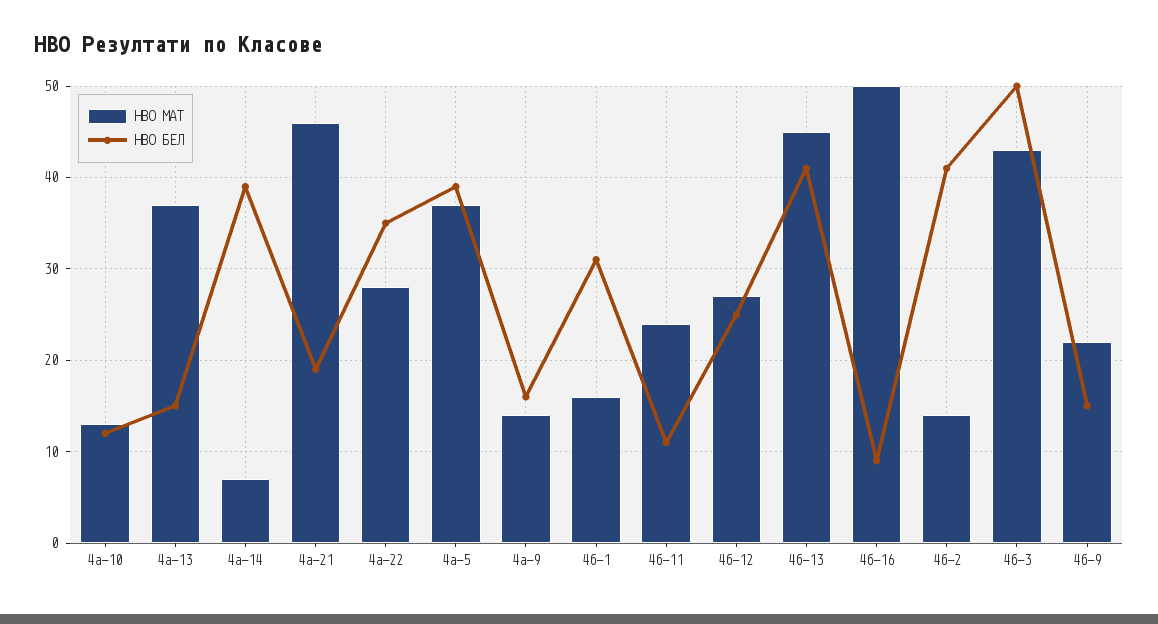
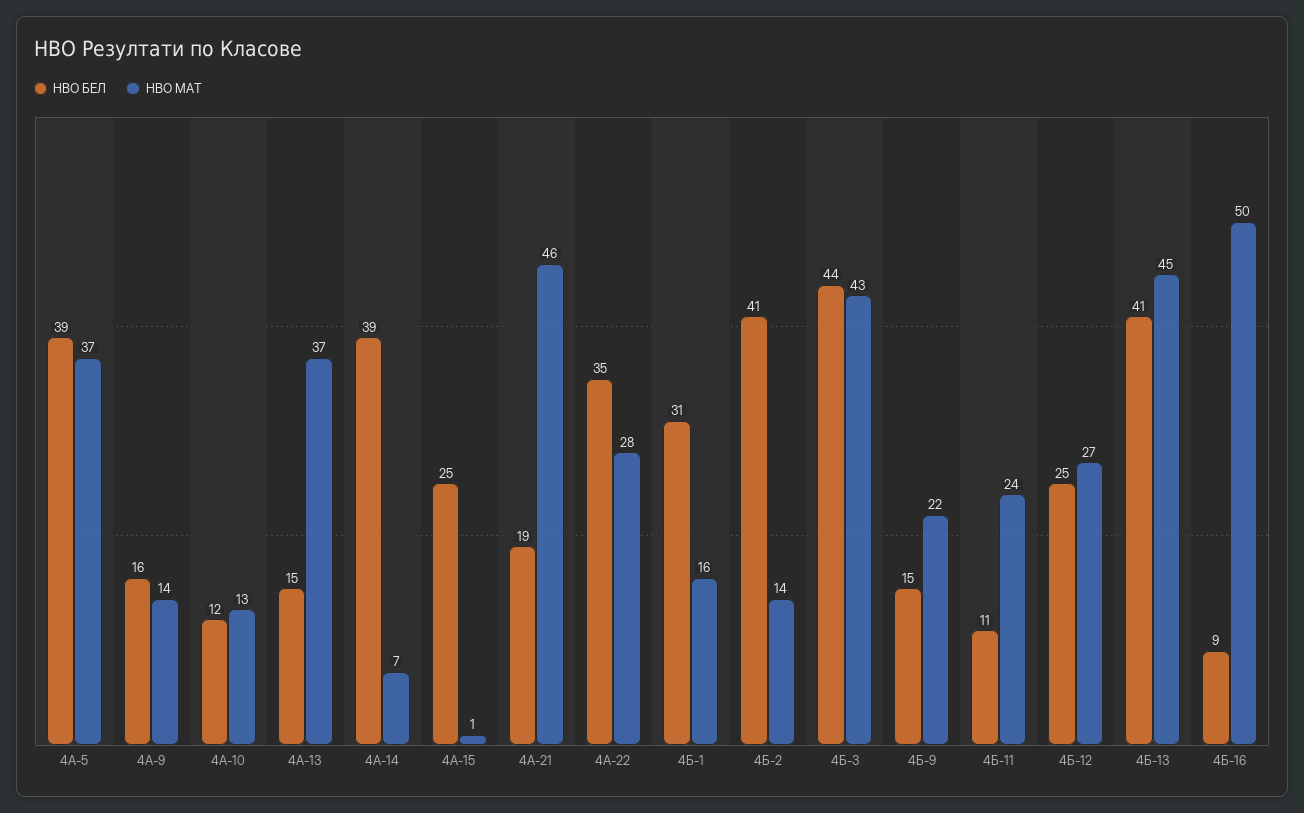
  {
    "НВО МАТ": {
      "4а-10": 13,
      "4а-13": 37,
      "4а-14": 7,
      "4а-21": 46,
      "4а-22": 28,
      "4а-5": 37,
      "4а-9": 14,
      "4б-1": 16,
      "4б-11": 24,
      "4б-12": 27,
      "4б-13": 45,
      "4б-16": 50,
      "4б-2": 14,
      "4б-3": 43,
-     "4б-9": 22
+     "4б-9": 22,
+     "4А-15": 1
    },
    "НВО БЕЛ": {
      "4а-10": 12,
      "4а-13": 15,
      "4а-14": 39,
      "4а-21": 19,
      "4а-22": 35,
      "4а-5": 39,
      "4а-9": 16,
      "4б-1": 31,
      "4б-11": 11,
      "4б-12": 25,
      "4б-13": 41,
      "4б-16": 9,
      "4б-2": 41,
-     "4б-3": 50,
+     "4б-3": 44,
-     "4б-9": 15
+     "4б-9": 15,
+     "4А-15": 25
    }
  }

